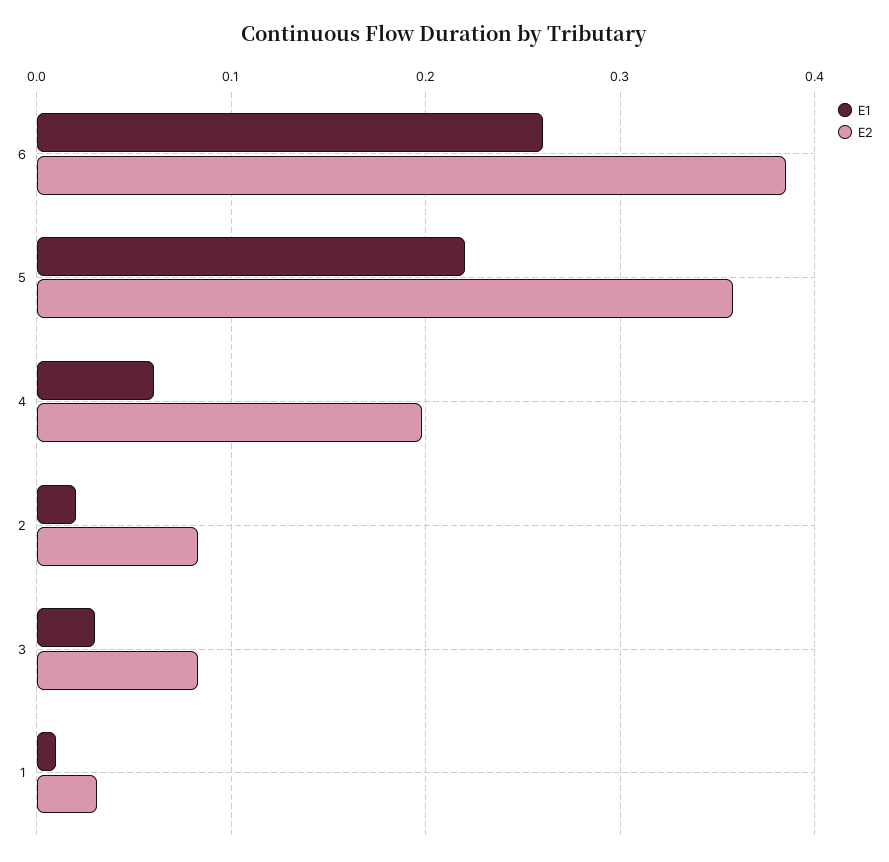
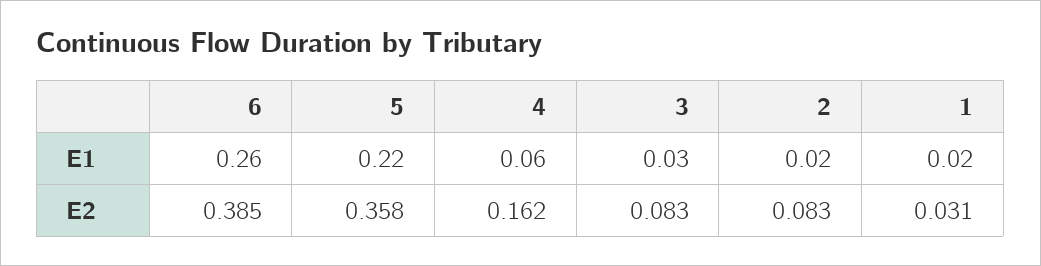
  {
    "E1": {
      "6": 0.26,
      "5": 0.22,
      "4": 0.06,
      "2": 0.02,
      "3": 0.03,
-     "1": 0.01
+     "1": 0.02
    },
    "E2": {
      "6": 0.385,
      "5": 0.358,
-     "4": 0.2,
+     "4": 0.162,
      "2": 0.083,
      "3": 0.083,
      "1": 0.031
    }
  }

